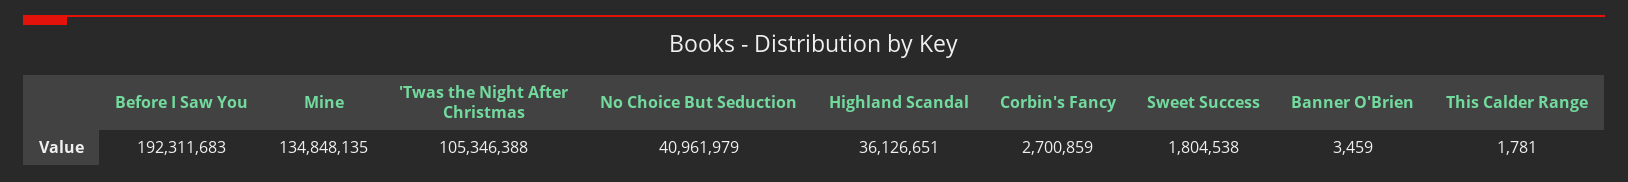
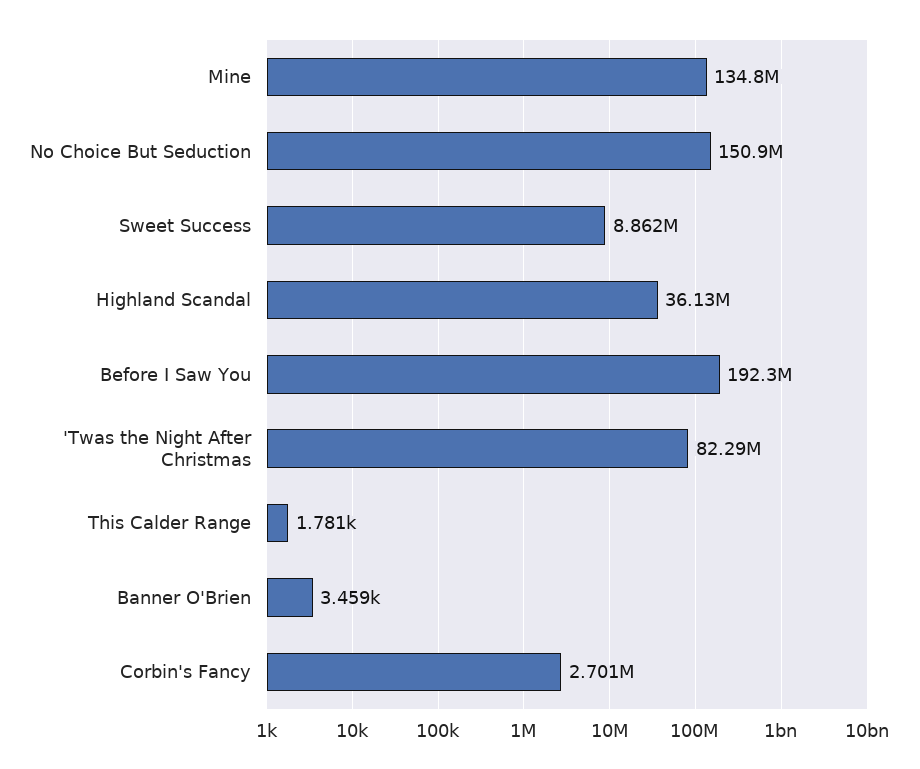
  {
    "Before I Saw You": 192311683,
    "Mine": 134848135,
-   "'Twas the Night After Christmas": 105346388,
+   "'Twas the Night After Christmas": 82290000,
-   "No Choice But Seduction": 40961979,
+   "No Choice But Seduction": 150900000,
    "Highland Scandal": 36126651,
    "Corbin's Fancy": 2700859,
-   "Sweet Success": 1804538,
+   "Sweet Success": 8862000,
    "Banner O'Brien": 3459,
    "This Calder Range": 1781
  }

